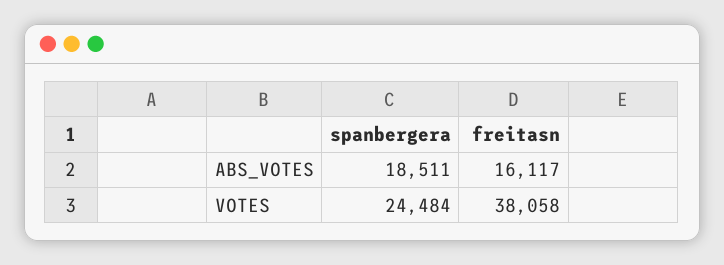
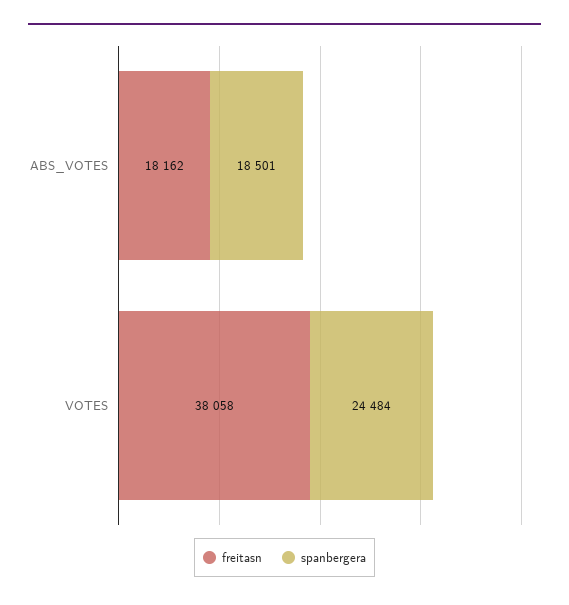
  {
    "spanbergera": {
-     "ABS_VOTES": 18511,
+     "ABS_VOTES": 18501,
      "VOTES": 24484
    },
    "freitasn": {
-     "ABS_VOTES": 16117,
+     "ABS_VOTES": 18162,
      "VOTES": 38058
    }
  }

